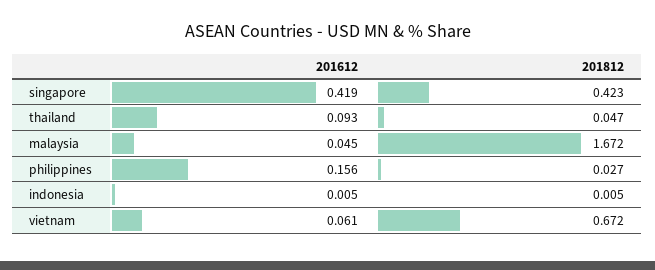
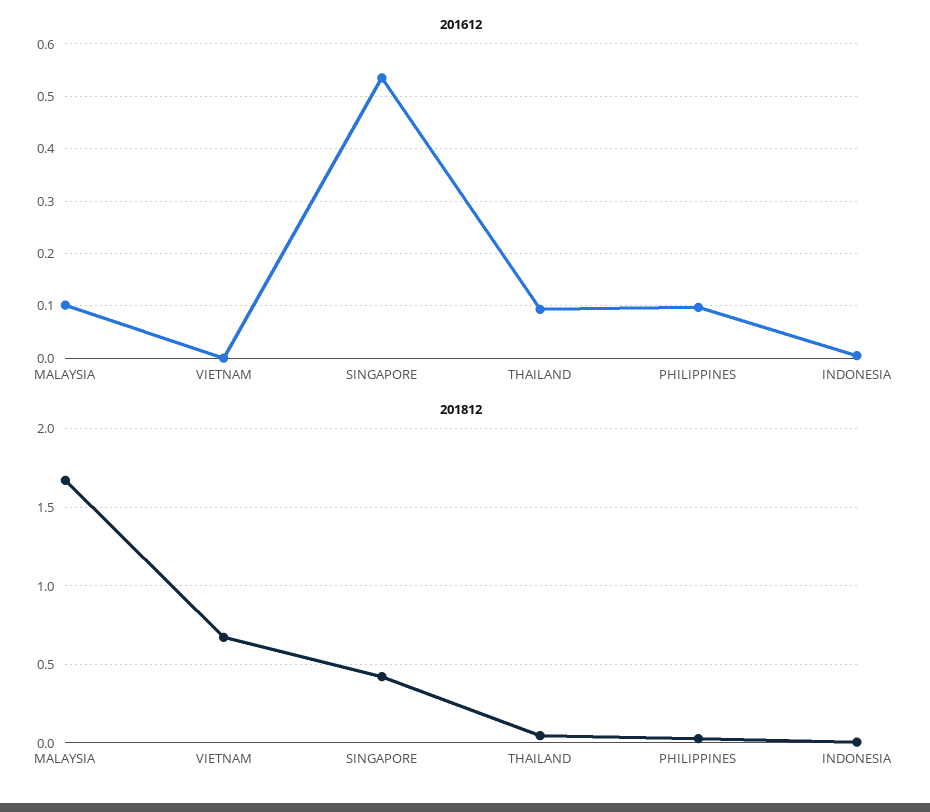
  {
    "201612": {
-     "singapore": 0.419,
+     "singapore": 0.54,
      "thailand": 0.093,
-     "malaysia": 0.045,
+     "malaysia": 0.1,
-     "philippines": 0.156,
+     "philippines": 0.1,
      "indonesia": 0.005,
-     "vietnam": 0.061
+     "vietnam": 0
    },
    "201812": {
      "singapore": 0.423,
      "thailand": 0.047,
      "malaysia": 1.672,
      "philippines": 0.027,
      "indonesia": 0.005,
      "vietnam": 0.672
    }
  }

